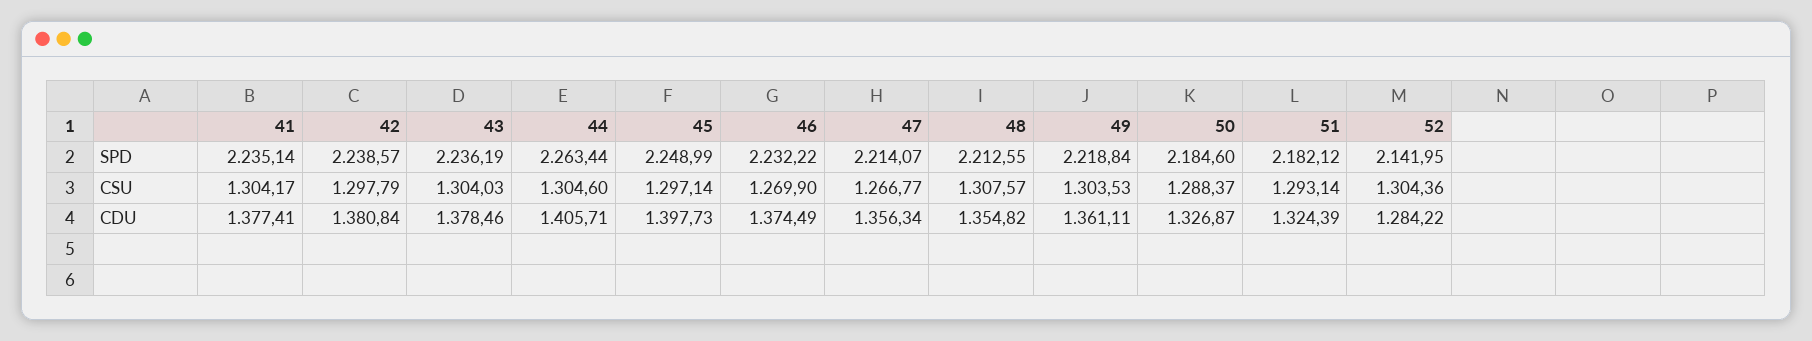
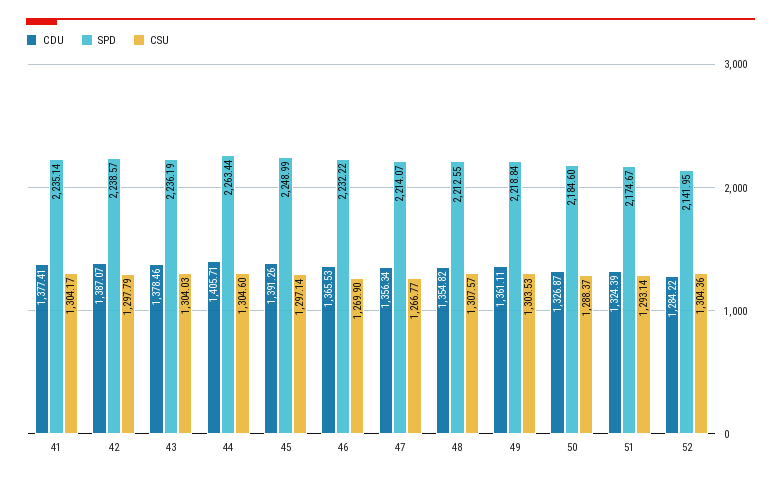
  {
    "SPD": {
      "41": 2235.14,
      "42": 2238.57,
      "43": 2236.19,
      "44": 2263.44,
      "45": 2248.99,
      "46": 2232.22,
      "47": 2214.07,
      "48": 2212.55,
      "49": 2218.84,
      "50": 2184.6,
-     "51": 2182.12,
+     "51": 2174.67,
      "52": 2141.95
    },
    "CSU": {
      "41": 1304.17,
      "42": 1297.79,
      "43": 1304.03,
      "44": 1304.6,
      "45": 1297.14,
      "46": 1269.9,
      "47": 1266.77,
      "48": 1307.57,
      "49": 1303.53,
      "50": 1288.37,
      "51": 1293.14,
      "52": 1304.36
    },
    "CDU": {
      "41": 1377.41,
-     "42": 1380.84,
+     "42": 1387.07,
      "43": 1378.46,
      "44": 1405.71,
-     "45": 1397.73,
+     "45": 1391.26,
-     "46": 1374.49,
+     "46": 1365.53,
      "47": 1356.34,
      "48": 1354.82,
      "49": 1361.11,
      "50": 1326.87,
      "51": 1324.39,
      "52": 1284.22
    }
  }

